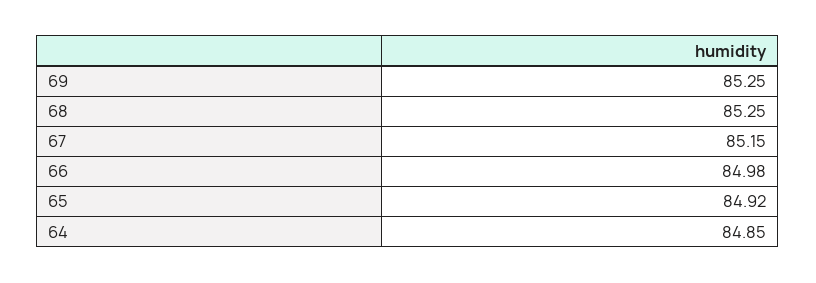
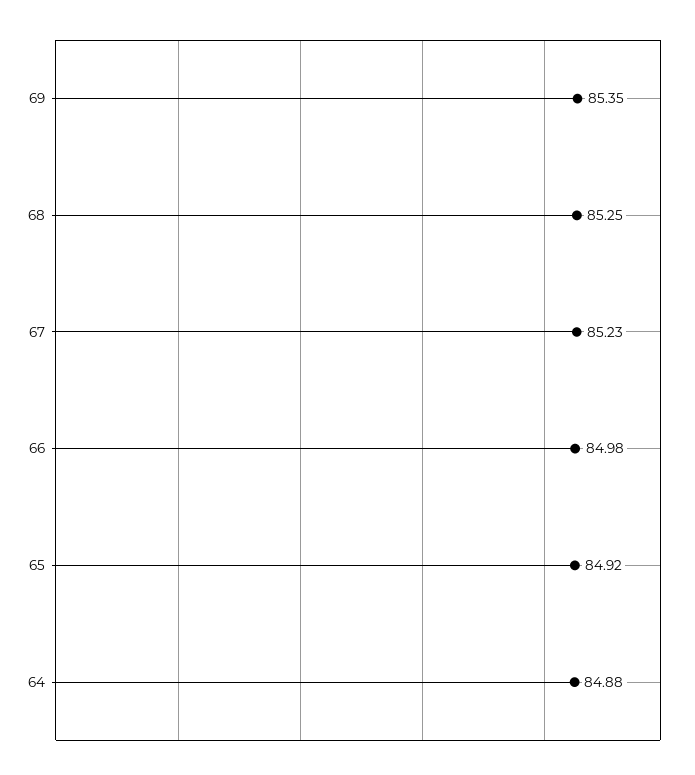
  {
-   "69": 85.25,
+   "69": 85.35,
    "68": 85.25,
-   "67": 85.15,
+   "67": 85.23,
    "66": 84.98,
    "65": 84.92,
-   "64": 84.85
+   "64": 84.88
  }

